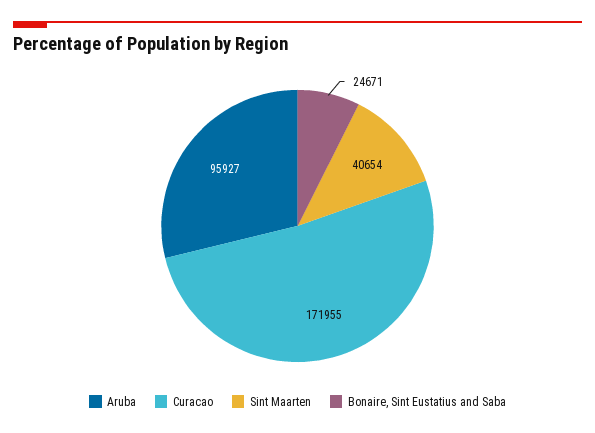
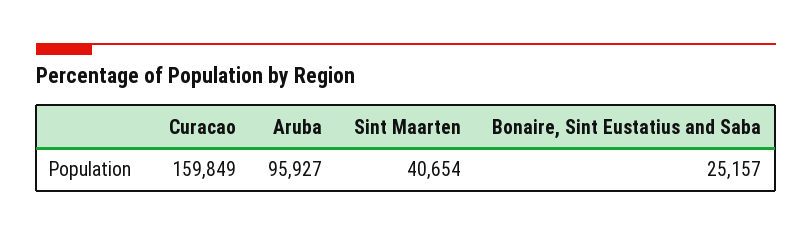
  {
    "Aruba": 95927,
-   "Curacao": 171955,
+   "Curacao": 159849,
    "Sint Maarten": 40654,
-   "Bonaire, Sint Eustatius and Saba": 24671
+   "Bonaire, Sint Eustatius and Saba": 25157
  }

